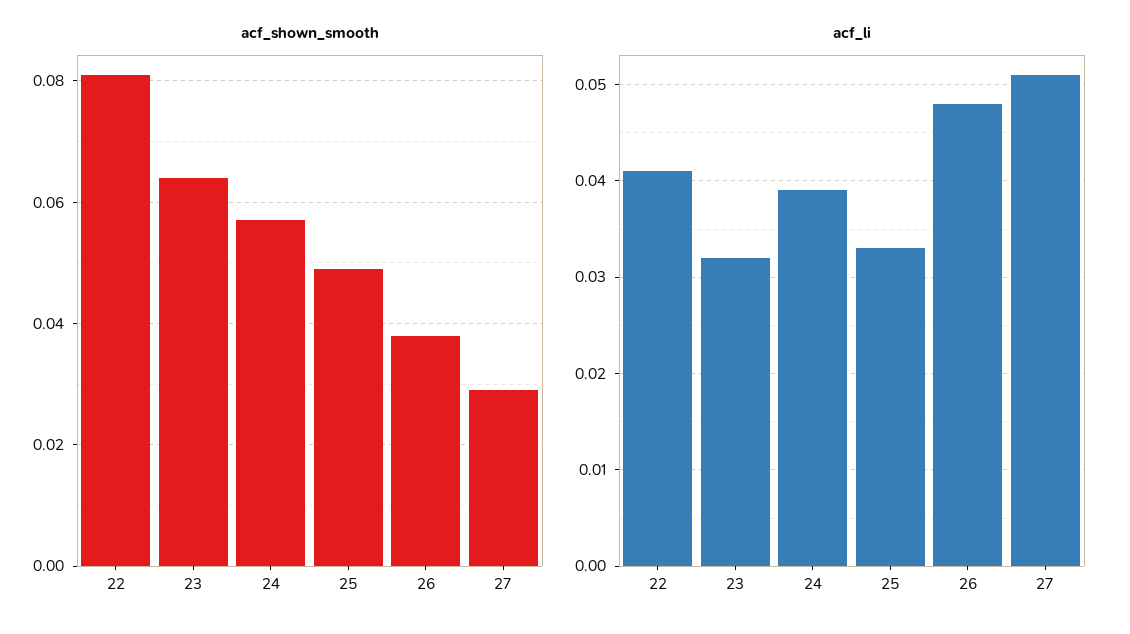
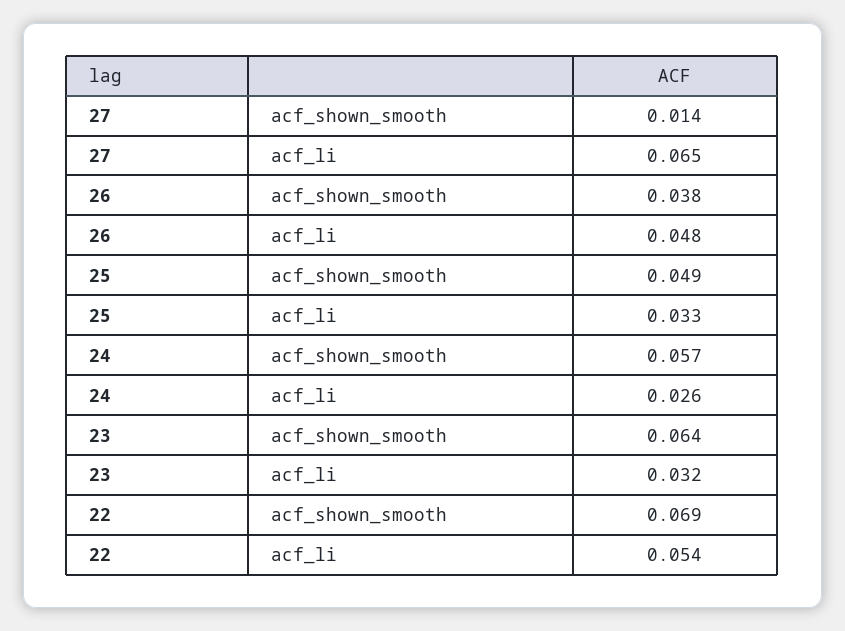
  {
    "acf_shown_smooth": {
-     "22": 0.08,
+     "22": 0.069,
      "23": 0.064,
      "24": 0.057,
      "25": 0.049,
      "26": 0.038,
-     "27": 0.03
+     "27": 0.014
    },
    "acf_li": {
-     "22": 0.041,
+     "22": 0.054,
      "23": 0.032,
-     "24": 0.039,
+     "24": 0.026,
      "25": 0.033,
      "26": 0.048,
-     "27": 0.051
+     "27": 0.065
    }
  }

